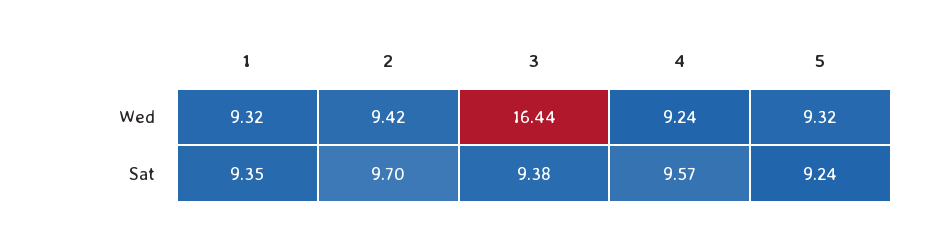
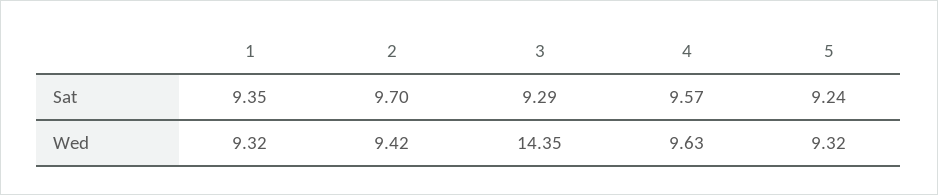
  {
    "1": {
      "Wed": 9.32,
      "Sat": 9.35
    },
    "2": {
      "Wed": 9.42,
      "Sat": 9.7
    },
    "3": {
-     "Wed": 16.44,
+     "Wed": 14.35,
-     "Sat": 9.38
+     "Sat": 9.29
    },
    "4": {
-     "Wed": 9.24,
+     "Wed": 9.63,
      "Sat": 9.57
    },
    "5": {
      "Wed": 9.32,
      "Sat": 9.24
    }
  }

